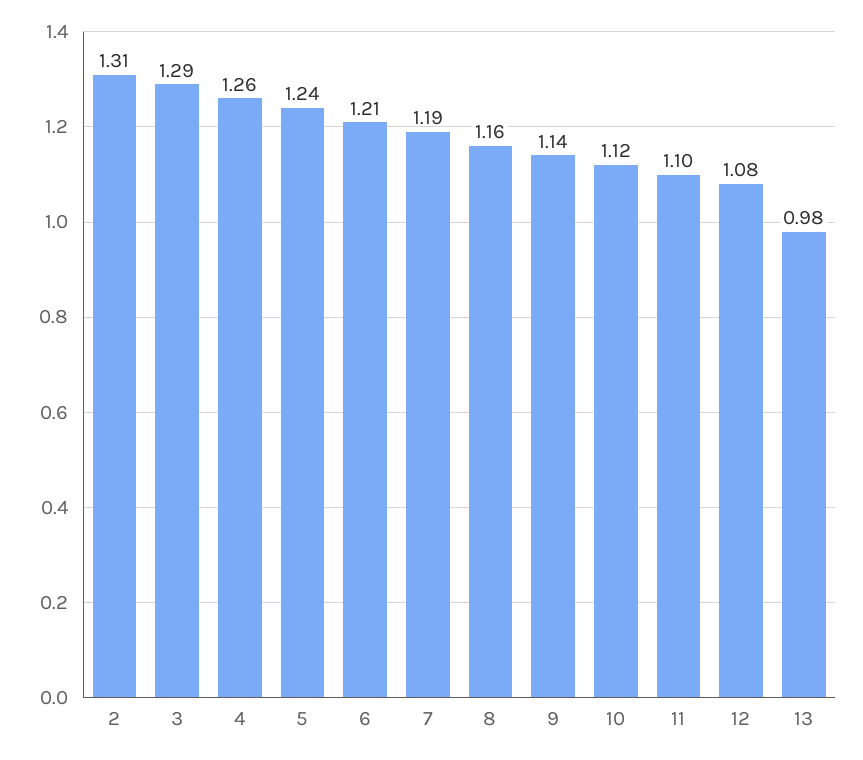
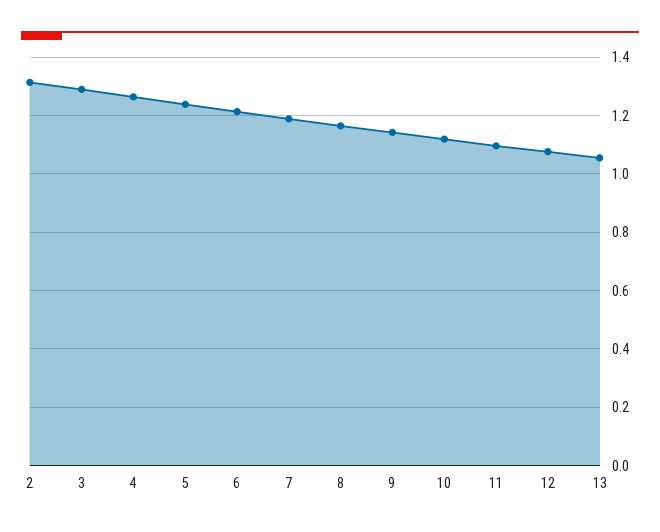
  {
    "2": 1.31,
    "3": 1.29,
    "4": 1.26,
    "5": 1.24,
    "6": 1.21,
    "7": 1.19,
    "8": 1.16,
    "9": 1.14,
    "10": 1.12,
    "11": 1.1,
    "12": 1.08,
-   "13": 0.98
+   "13": 1.05
  }

